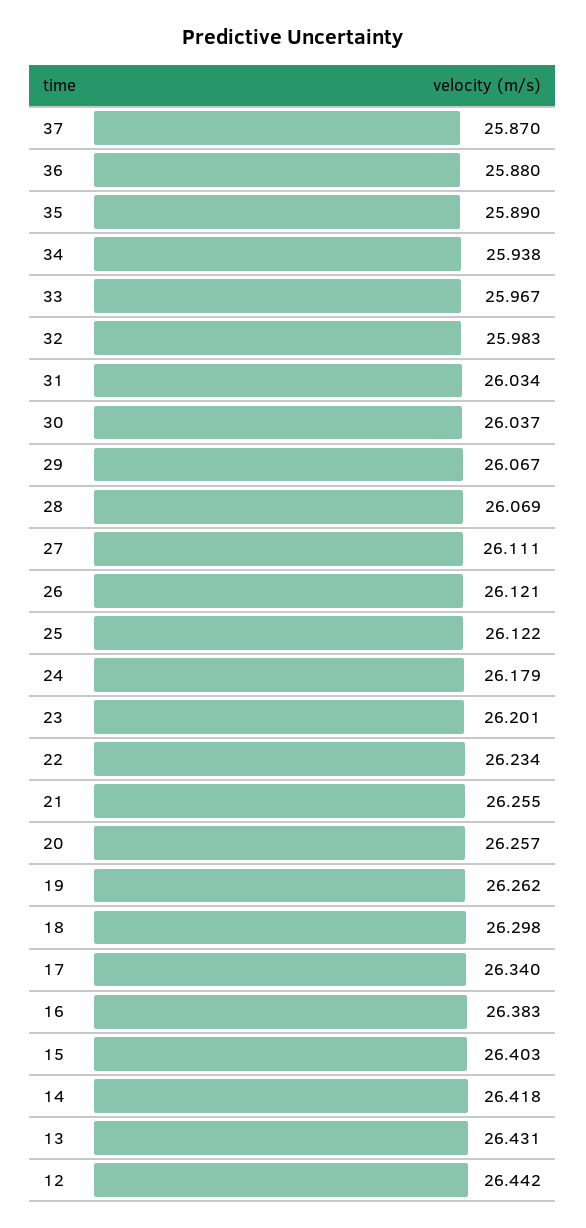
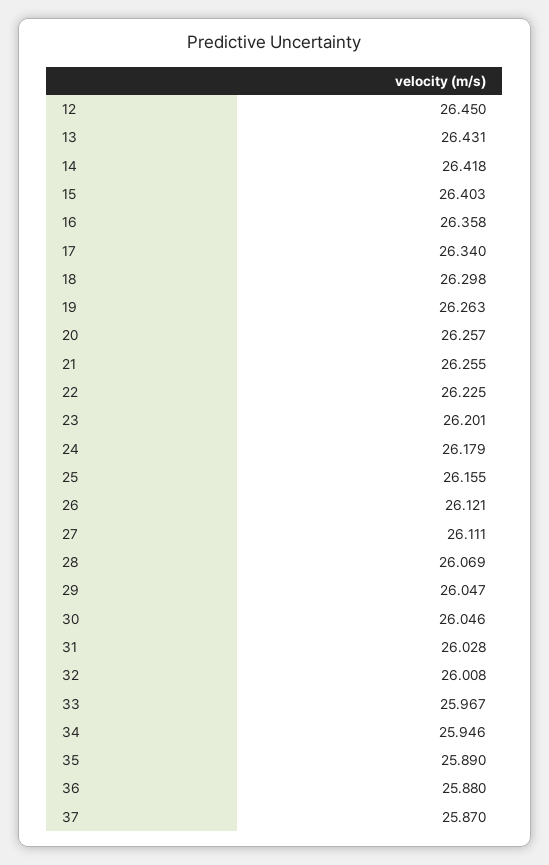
  {
    "37": 25.87,
    "36": 25.88,
    "35": 25.89,
-   "34": 25.938,
+   "34": 25.946,
    "33": 25.967,
-   "32": 25.983,
+   "32": 26.008,
-   "31": 26.034,
+   "31": 26.028,
-   "30": 26.037,
+   "30": 26.046,
-   "29": 26.067,
+   "29": 26.047,
    "28": 26.069,
    "27": 26.111,
    "26": 26.121,
-   "25": 26.122,
+   "25": 26.155,
    "24": 26.179,
    "23": 26.201,
-   "22": 26.234,
+   "22": 26.225,
    "21": 26.255,
    "20": 26.257,
-   "19": 26.262,
+   "19": 26.263,
    "18": 26.298,
    "17": 26.34,
-   "16": 26.383,
+   "16": 26.358,
    "15": 26.403,
    "14": 26.418,
    "13": 26.431,
-   "12": 26.442
+   "12": 26.45
  }

